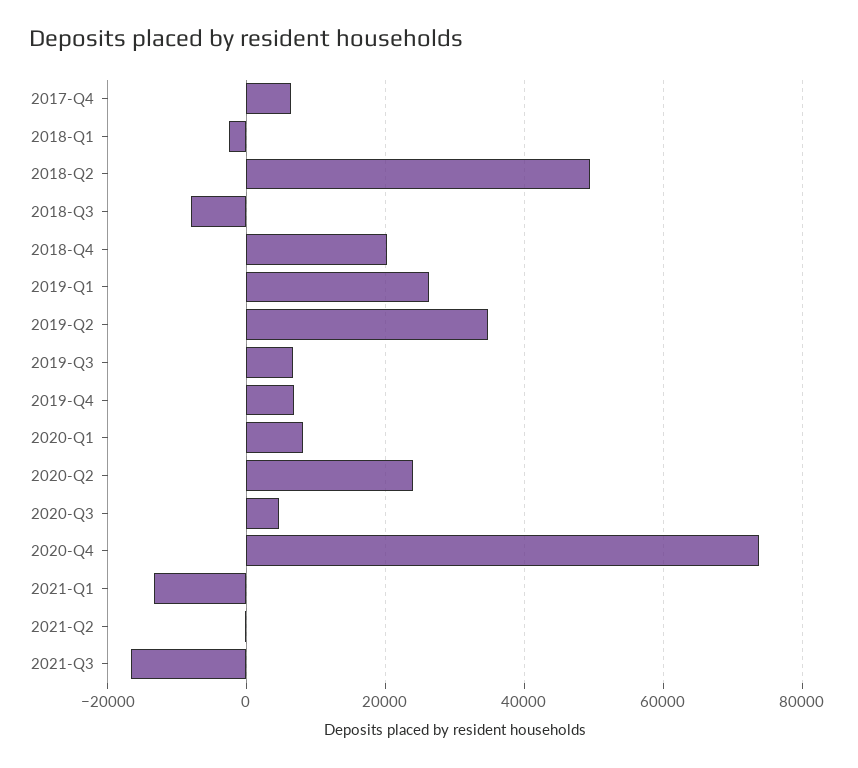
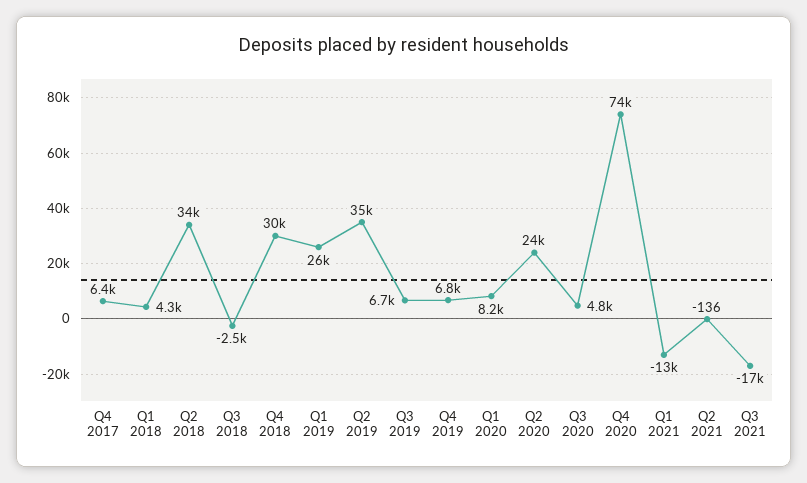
  {
    "2017-Q4": 6400,
-   "2018-Q1": -2000,
+   "2018-Q1": 4300,
-   "2018-Q2": 50000,
+   "2018-Q2": 34000,
-   "2018-Q3": -8000,
+   "2018-Q3": -2500,
-   "2018-Q4": 20000,
+   "2018-Q4": 30000,
    "2019-Q1": 26000,
    "2019-Q2": 35000,
    "2019-Q3": 6700,
    "2019-Q4": 6800,
    "2020-Q1": 8200,
    "2020-Q2": 24000,
    "2020-Q3": 4800,
    "2020-Q4": 74000,
    "2021-Q1": -13000,
    "2021-Q2": -136,
    "2021-Q3": -17000
  }

